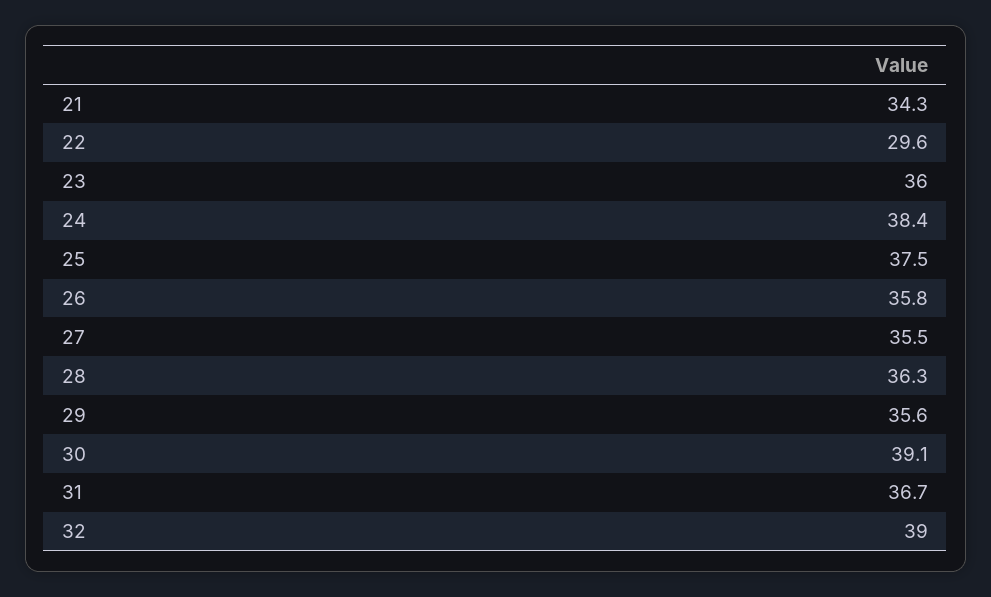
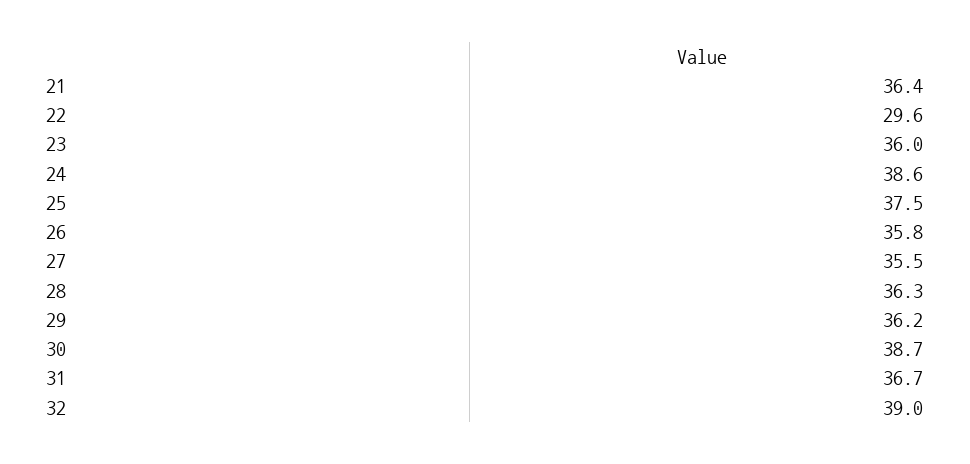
  {
-   "21": 34.3,
+   "21": 36.4,
    "22": 29.6,
    "23": 36,
-   "24": 38.4,
+   "24": 38.6,
    "25": 37.5,
    "26": 35.8,
    "27": 35.5,
    "28": 36.3,
-   "29": 35.6,
+   "29": 36.2,
-   "30": 39.1,
+   "30": 38.7,
    "31": 36.7,
    "32": 39
  }

